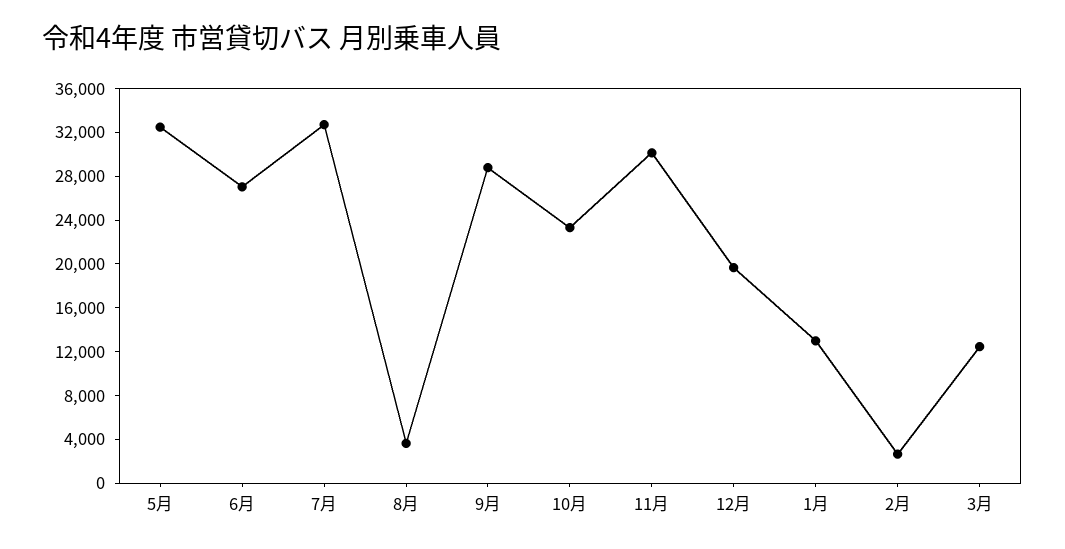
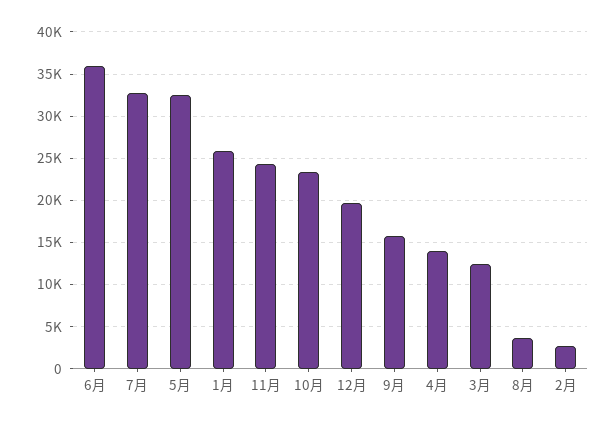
  {
    "5月": 32000,
-   "6月": 27000,
+   "6月": 36000,
    "7月": 33000,
    "8月": 4000,
-   "9月": 29000,
+   "9月": 16000,
    "10月": 23000,
-   "11月": 30000,
+   "11月": 24000,
    "12月": 20000,
-   "1月": 13000,
+   "1月": 26000,
    "2月": 3000,
-   "3月": 12000
+   "3月": 12000,
+   "4月": 14000
  }

